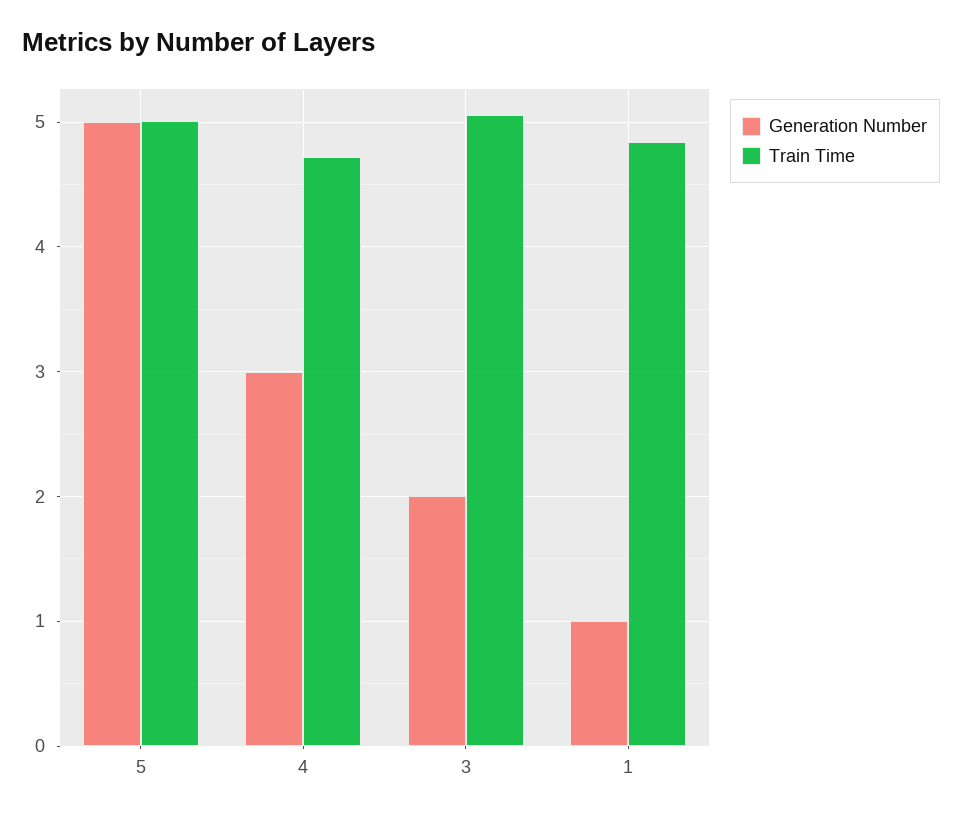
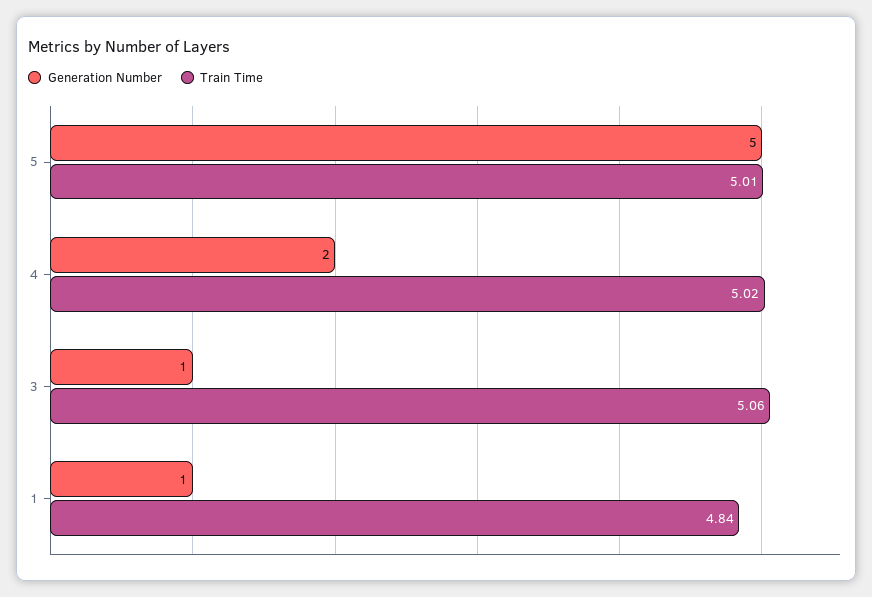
  {
    "Generation Number": {
      "5": 5,
-     "4": 3,
+     "4": 2,
-     "3": 2,
+     "3": 1,
      "1": 1
    },
    "Train Time": {
      "5": 5.01,
-     "4": 4.7,
+     "4": 5.02,
      "3": 5.06,
      "1": 4.84
    }
  }

